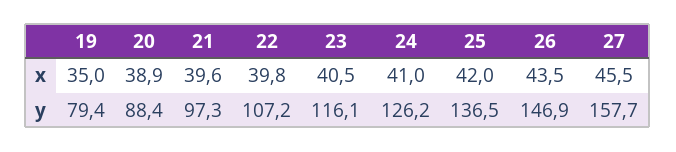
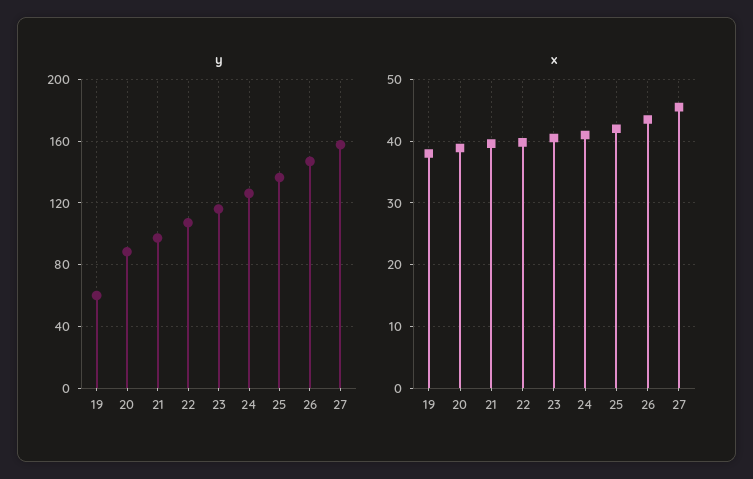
  {
    "x": {
-     "19": 35,
+     "19": 38,
      "20": 38.9,
      "21": 39.6,
      "22": 39.8,
      "23": 40.5,
      "24": 41,
      "25": 42,
      "26": 43.5,
      "27": 45.5
    },
    "y": {
-     "19": 79.4,
+     "19": 60,
      "20": 88.4,
      "21": 97.3,
      "22": 107.2,
      "23": 116.1,
      "24": 126.2,
      "25": 136.5,
      "26": 146.9,
      "27": 157.7
    }
  }

